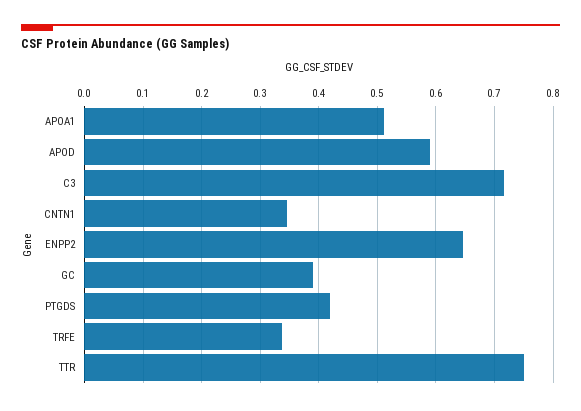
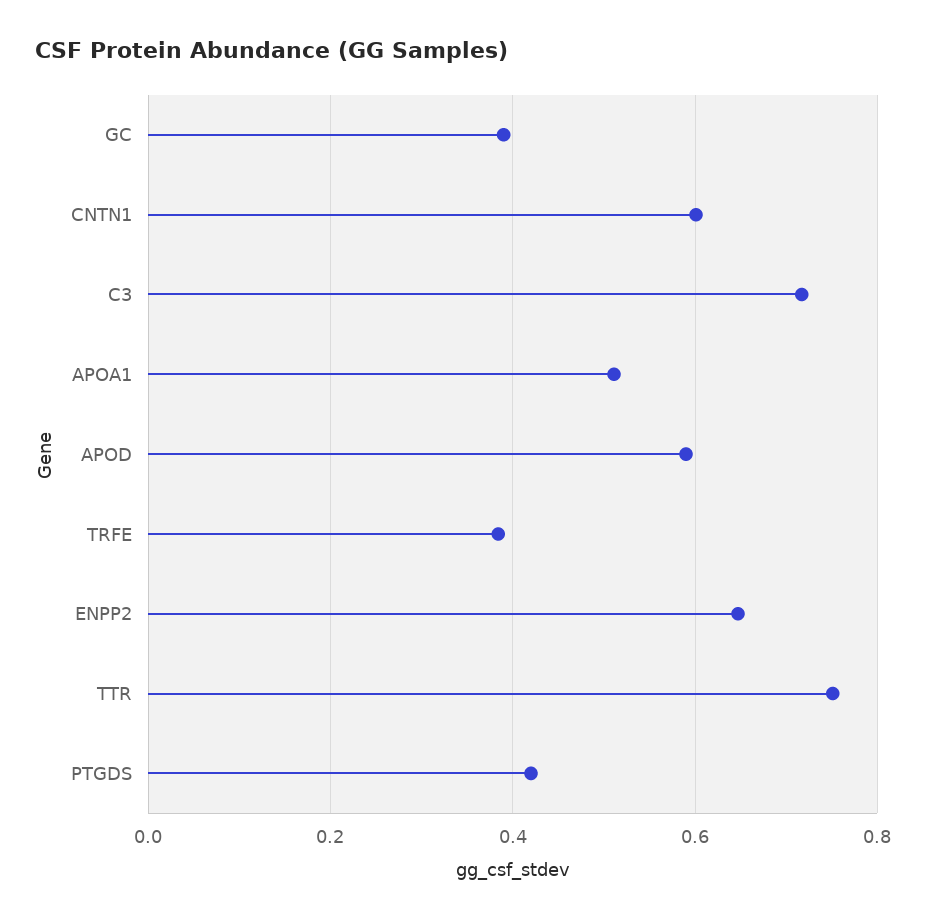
  {
    "APOA1": 0.52,
    "APOD": 0.6,
    "C3": 0.72,
-   "CNTN1": 0.34,
+   "CNTN1": 0.6,
    "ENPP2": 0.64,
    "GC": 0.4,
    "PTGDS": 0.42,
-   "TRFE": 0.34,
+   "TRFE": 0.38,
    "TTR": 0.76
  }

